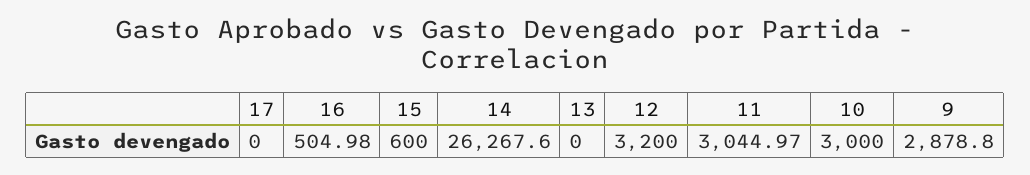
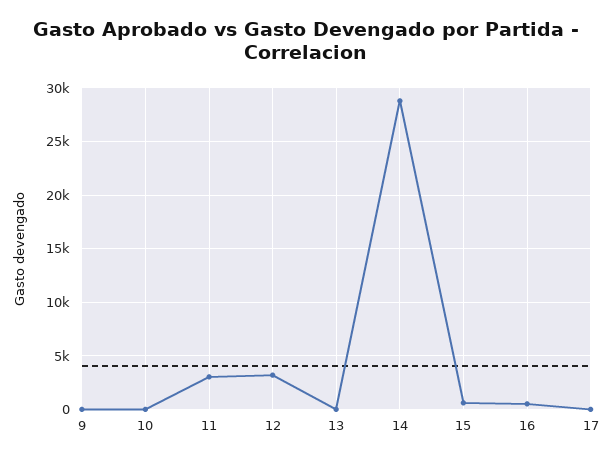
  {
    "17": 0,
    "16": 504.98,
    "15": 600,
-   "14": 26267.6,
+   "14": 29000,
    "13": 0,
    "12": 3200,
    "11": 3044.97,
-   "10": 3000,
+   "10": 0,
-   "9": 2878.8
+   "9": 0
  }

